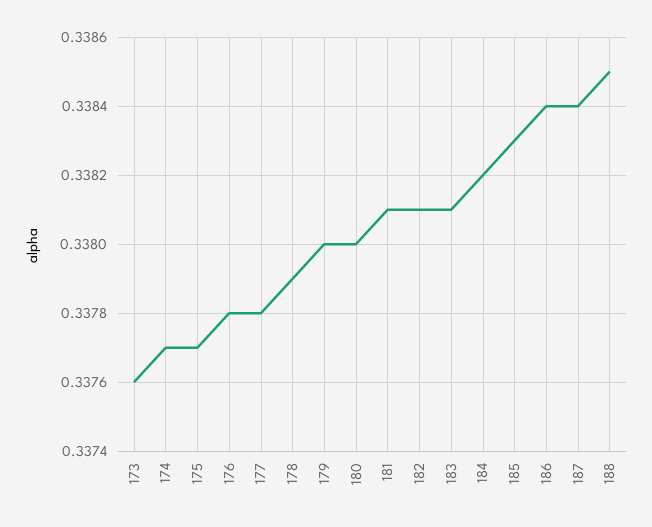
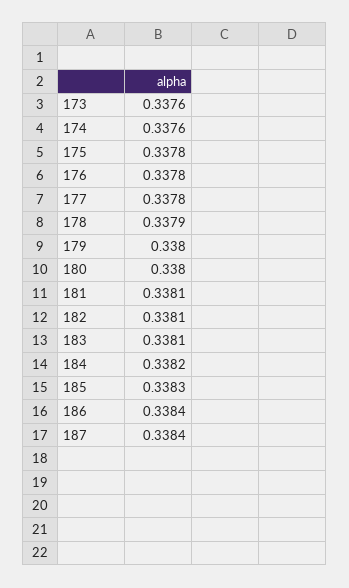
  {
    "173": 0.3376,
-   "174": 0.3377,
+   "174": 0.3376,
-   "175": 0.3377,
+   "175": 0.3378,
    "176": 0.3378,
    "177": 0.3378,
    "178": 0.3379,
    "179": 0.338,
    "180": 0.338,
    "181": 0.3381,
    "182": 0.3381,
    "183": 0.3381,
    "184": 0.3382,
    "185": 0.3383,
    "186": 0.3384,
-   "187": 0.3384,
+   "187": 0.3384
-   "188": 0.3385
  }

